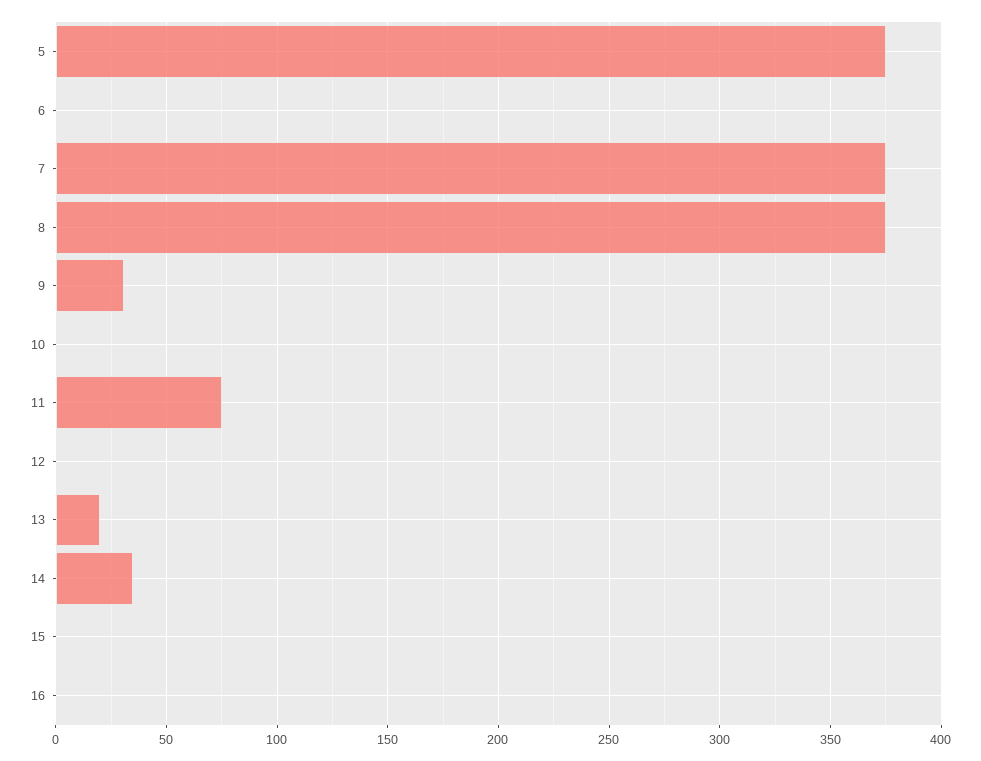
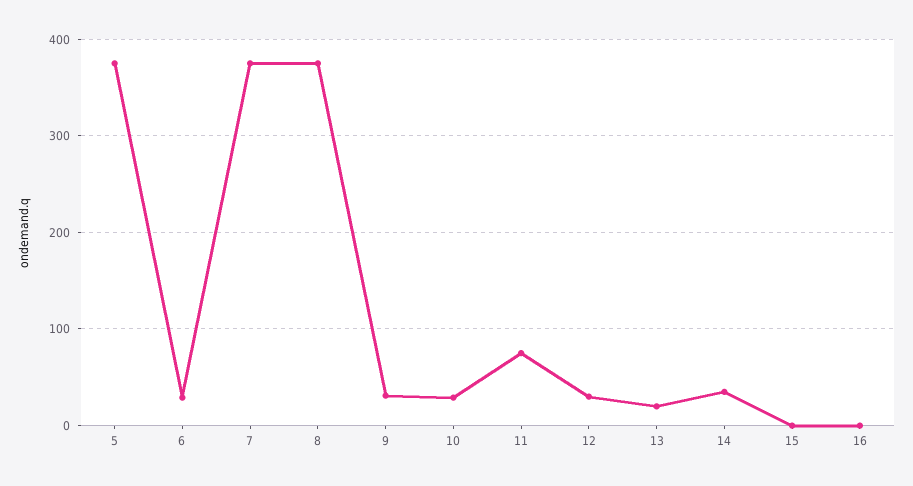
  {
    "5": 375,
-   "6": 0,
+   "6": 30,
    "7": 375,
    "8": 375,
    "9": 30,
-   "10": 0,
+   "10": 30,
    "11": 75,
-   "12": 0,
+   "12": 30,
    "13": 20,
    "14": 35,
    "15": 0,
    "16": 0
  }

